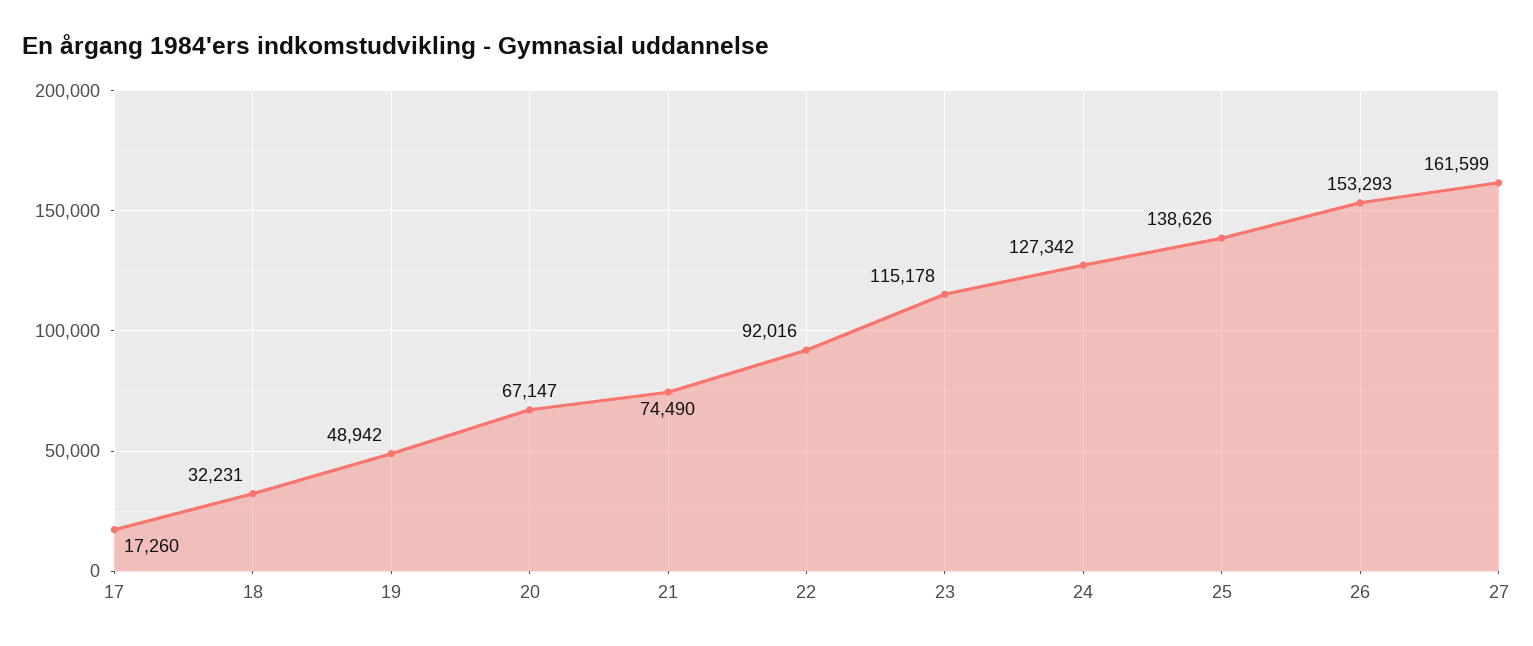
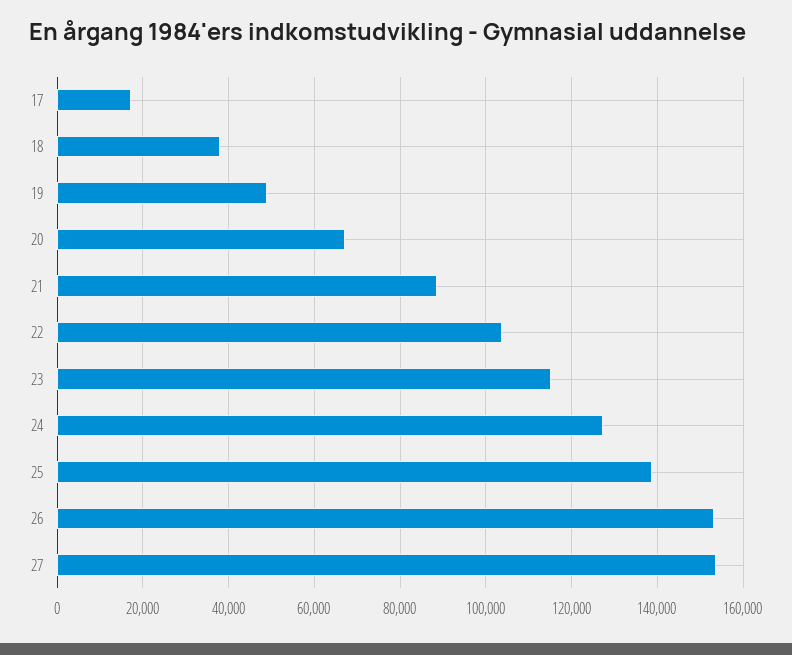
  {
    "17": 17260,
-   "18": 32231,
+   "18": 38000,
    "19": 48942,
    "20": 67147,
-   "21": 74490,
+   "21": 88000,
-   "22": 92016,
+   "22": 104000,
    "23": 115178,
    "24": 127342,
    "25": 138626,
    "26": 153293,
-   "27": 161599
+   "27": 154000
  }

